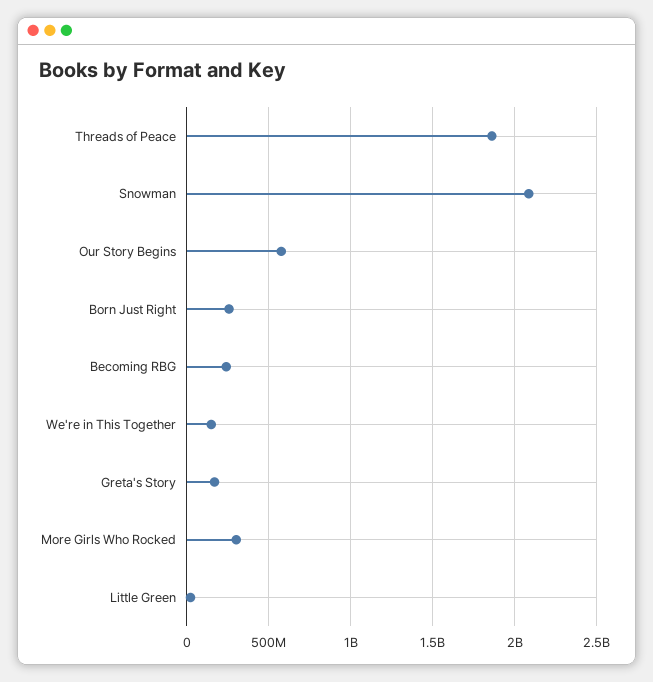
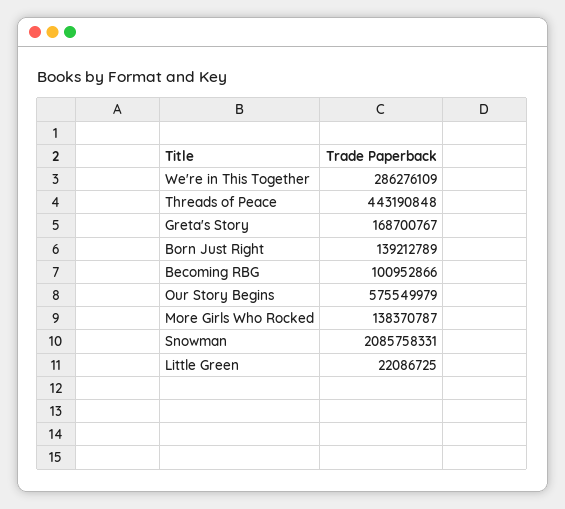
  {
-   "Threads of Peace": 1850000000,
+   "Threads of Peace": 443190848,
    "Snowman": 2085758331,
    "Our Story Begins": 575549979,
-   "Born Just Right": 250000000,
+   "Born Just Right": 139212789,
-   "Becoming RBG": 250000000,
+   "Becoming RBG": 100952866,
-   "We're in This Together": 150000000,
+   "We're in This Together": 286276109,
    "Greta's Story": 168700767,
-   "More Girls Who Rocked": 300000000,
+   "More Girls Who Rocked": 138370787,
    "Little Green": 22086725
  }

